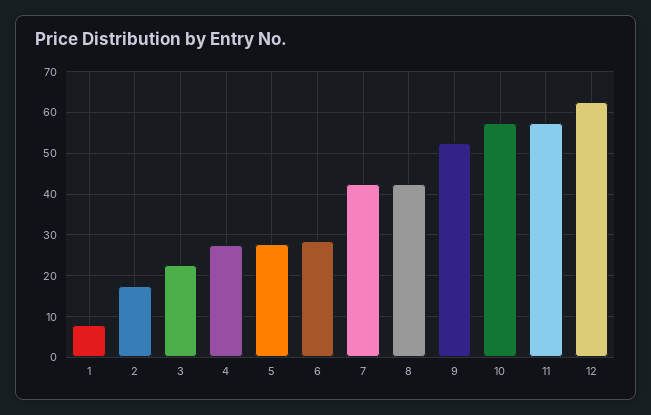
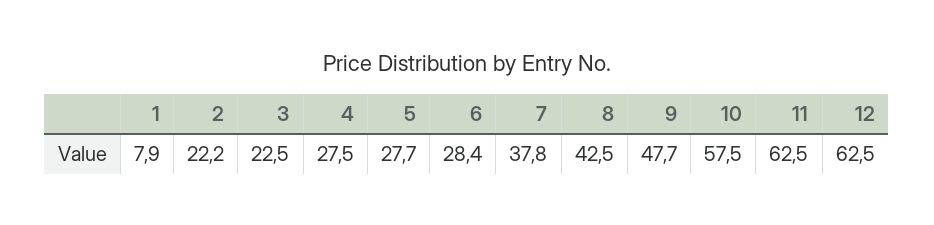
  {
    "1": 7.9,
-   "2": 18,
+   "2": 22.2,
    "3": 22.5,
    "4": 27.5,
    "5": 27.7,
    "6": 28.4,
-   "7": 42,
+   "7": 37.8,
    "8": 42.5,
-   "9": 52,
+   "9": 47.7,
    "10": 57.5,
-   "11": 58,
+   "11": 62.5,
    "12": 62.5
  }

